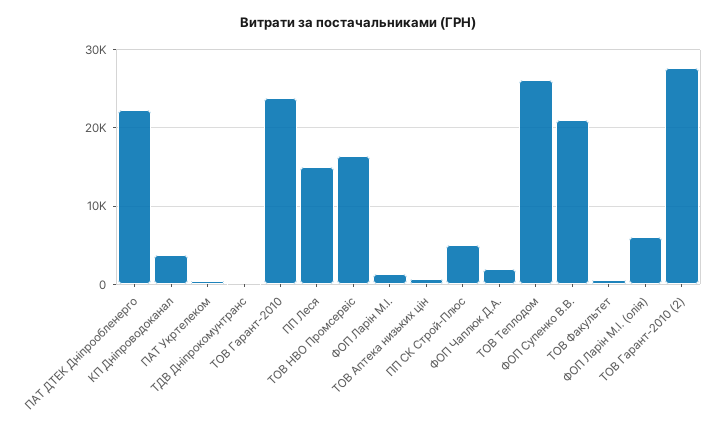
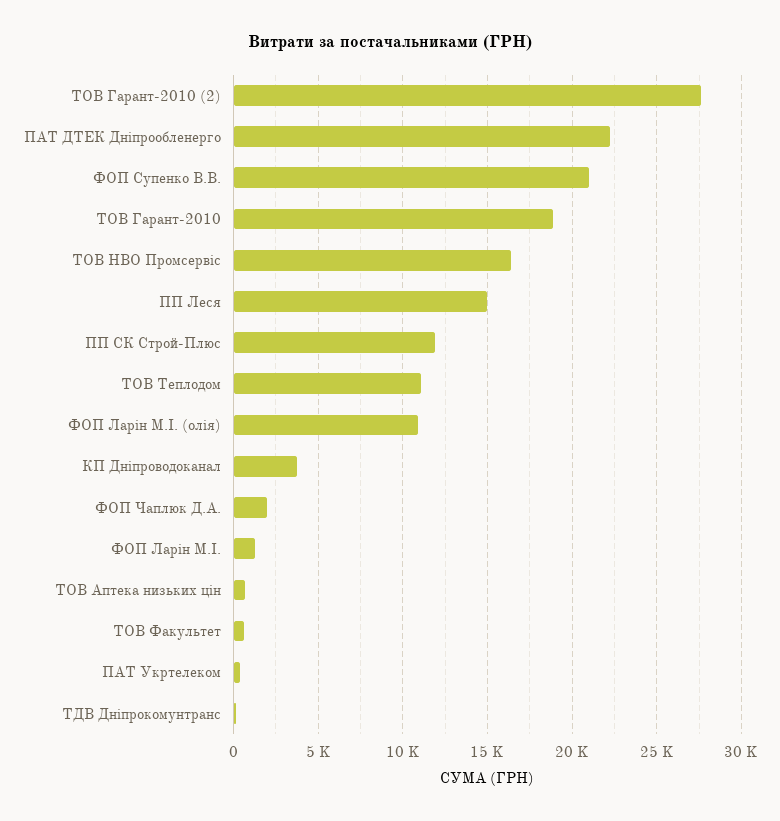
  {
    "ПАТ ДТЕК Дніпрообленерго": 22500,
    "КП Дніпроводоканал": 4000,
    "ПАТ Укртелеком": 500,
    "ТДВ Дніпрокомунтранс": 0,
-   "ТОВ Гарант-2010": 24000,
+   "ТОВ Гарант-2010": 19000,
    "ПП Леся": 15000,
    "ТОВ НВО Промсервіс": 16500,
    "ФОП Ларін М.І.": 1500,
    "ТОВ Аптека низьких цін": 500,
-   "ПП СК Строй-Плюс": 5000,
+   "ПП СК Строй-Плюс": 12000,
    "ФОП Чаплюк Д.А.": 2000,
-   "ТОВ Теплодом": 26000,
+   "ТОВ Теплодом": 11000,
    "ФОП Супенко В.В.": 21000,
    "ТОВ Факультет": 500,
-   "ФОП Ларін М.І. (олія)": 6000,
+   "ФОП Ларін М.І. (олія)": 11000,
    "ТОВ Гарант-2010 (2)": 27500
  }

